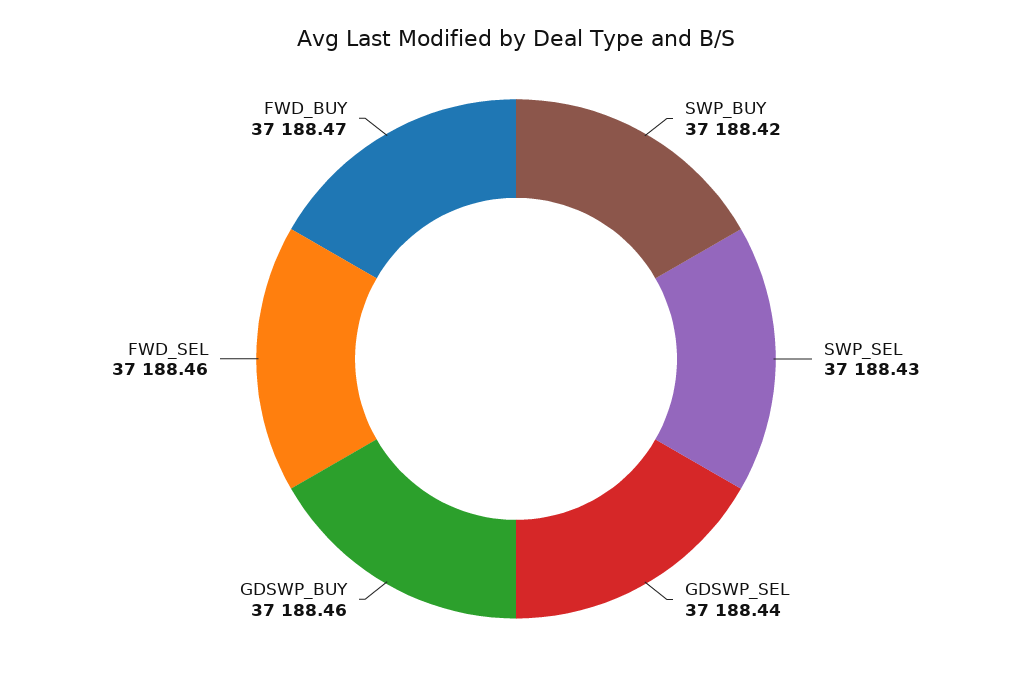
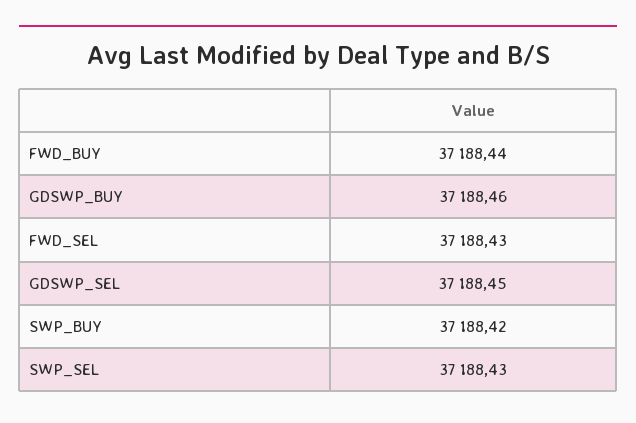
  {
    "SWP_BUY": 37188.42,
    "SWP_SEL": 37188.43,
-   "GDSWP_SEL": 37188.44,
+   "GDSWP_SEL": 37188.45,
    "GDSWP_BUY": 37188.46,
-   "FWD_SEL": 37188.46,
+   "FWD_SEL": 37188.43,
-   "FWD_BUY": 37188.47
+   "FWD_BUY": 37188.44
  }

